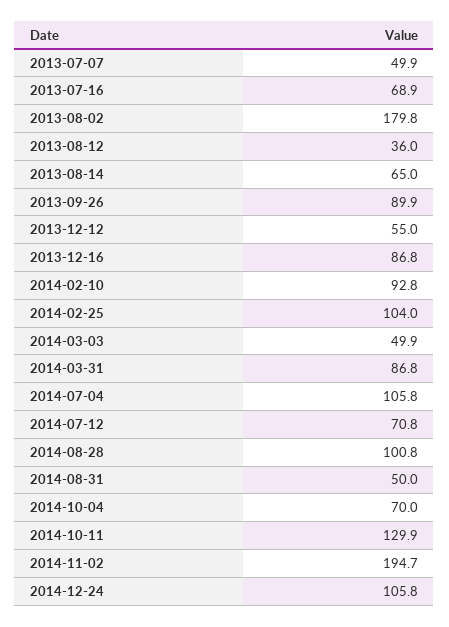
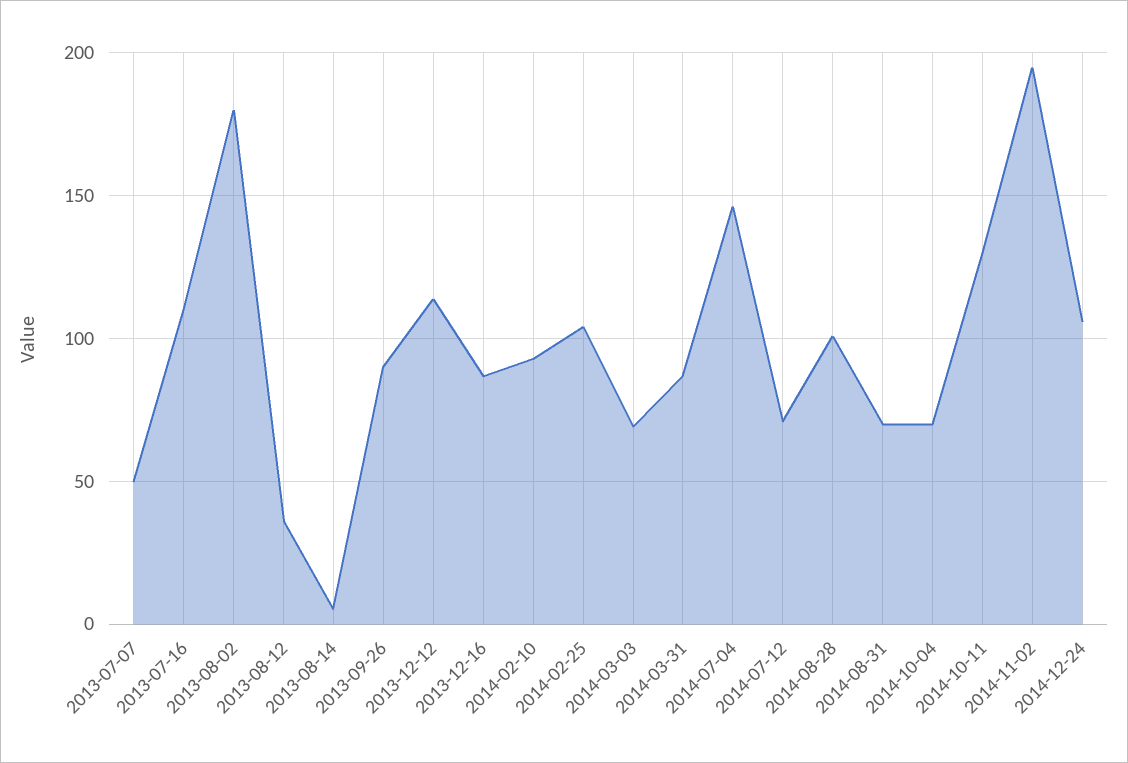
  {
    "2013-07-07": 49.9,
-   "2013-07-16": 68.9,
+   "2013-07-16": 110,
    "2013-08-02": 179.8,
    "2013-08-12": 36,
-   "2013-08-14": 65,
+   "2013-08-14": 5,
    "2013-09-26": 89.9,
-   "2013-12-12": 55,
+   "2013-12-12": 115,
    "2013-12-16": 86.8,
    "2014-02-10": 92.8,
    "2014-02-25": 104,
-   "2014-03-03": 49.9,
+   "2014-03-03": 70,
    "2014-03-31": 86.8,
-   "2014-07-04": 105.8,
+   "2014-07-04": 145,
    "2014-07-12": 70.8,
    "2014-08-28": 100.8,
-   "2014-08-31": 50,
+   "2014-08-31": 70,
    "2014-10-04": 70,
    "2014-10-11": 129.9,
    "2014-11-02": 194.7,
    "2014-12-24": 105.8
  }

